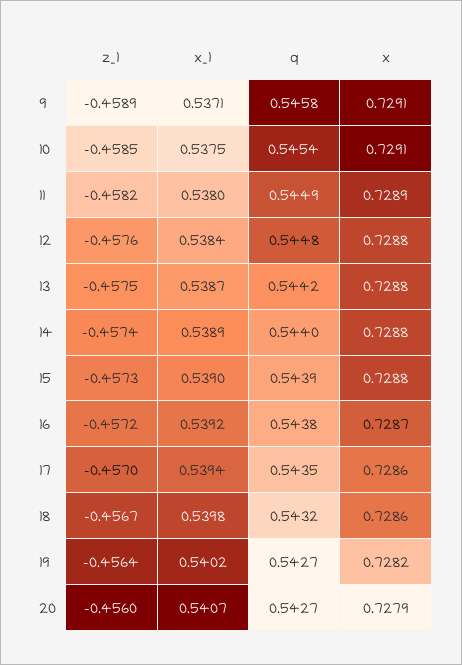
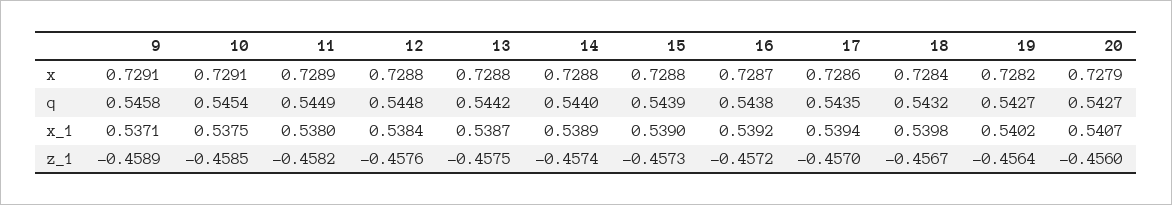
  {
    "z_1": {
      "9": -0.4589,
      "10": -0.4585,
      "11": -0.4582,
      "12": -0.4576,
      "13": -0.4575,
      "14": -0.4574,
      "15": -0.4573,
      "16": -0.4572,
      "17": -0.457,
      "18": -0.4567,
      "19": -0.4564,
      "20": -0.456
    },
    "x_1": {
      "9": 0.5371,
      "10": 0.5375,
      "11": 0.538,
      "12": 0.5384,
      "13": 0.5387,
      "14": 0.5389,
      "15": 0.539,
      "16": 0.5392,
      "17": 0.5394,
      "18": 0.5398,
      "19": 0.5402,
      "20": 0.5407
    },
    "q": {
      "9": 0.5458,
      "10": 0.5454,
      "11": 0.5449,
      "12": 0.5448,
      "13": 0.5442,
      "14": 0.544,
      "15": 0.5439,
      "16": 0.5438,
      "17": 0.5435,
      "18": 0.5432,
      "19": 0.5427,
      "20": 0.5427
    },
    "x": {
      "9": 0.7291,
      "10": 0.7291,
      "11": 0.7289,
      "12": 0.7288,
      "13": 0.7288,
      "14": 0.7288,
      "15": 0.7288,
      "16": 0.7287,
      "17": 0.7286,
-     "18": 0.7286,
+     "18": 0.7284,
      "19": 0.7282,
      "20": 0.7279
    }
  }

